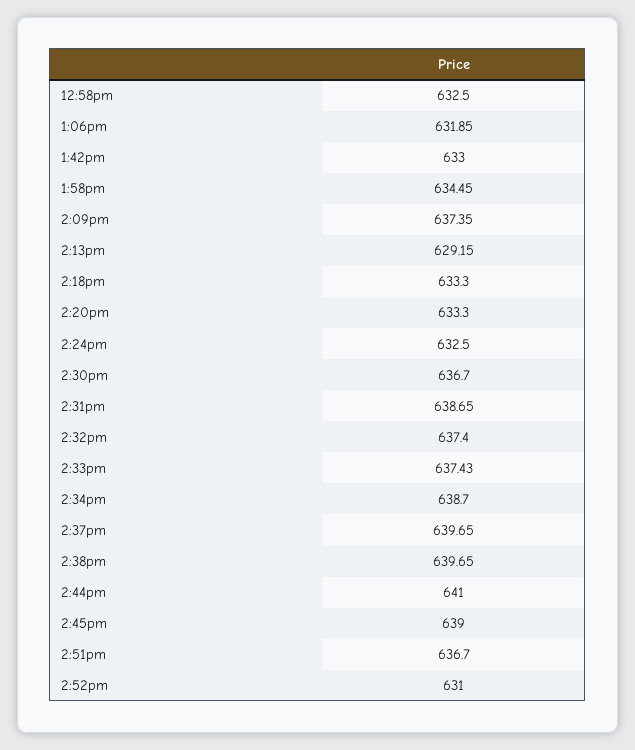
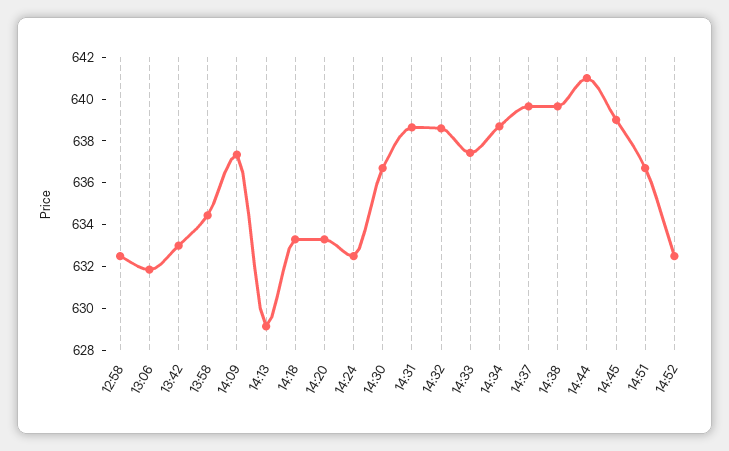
  {
    "12:58pm": 632.5,
    "1:06pm": 631.85,
    "1:42pm": 633,
    "1:58pm": 634.45,
    "2:09pm": 637.35,
    "2:13pm": 629.15,
    "2:18pm": 633.3,
    "2:20pm": 633.3,
    "2:24pm": 632.5,
    "2:30pm": 636.7,
    "2:31pm": 638.65,
-   "2:32pm": 637.4,
+   "2:32pm": 638.5,
    "2:33pm": 637.43,
    "2:34pm": 638.7,
    "2:37pm": 639.65,
    "2:38pm": 639.65,
    "2:44pm": 641,
    "2:45pm": 639,
    "2:51pm": 636.7,
-   "2:52pm": 631
+   "2:52pm": 632.5
  }

